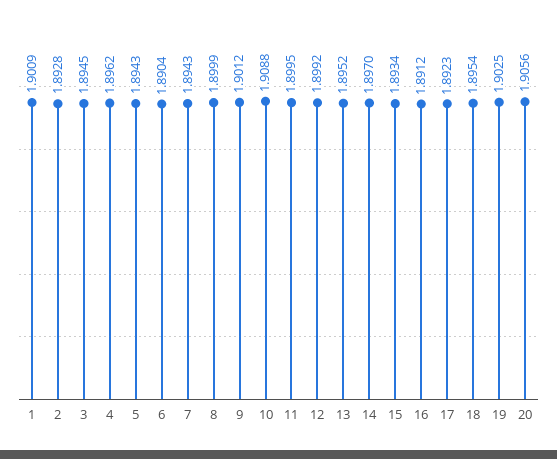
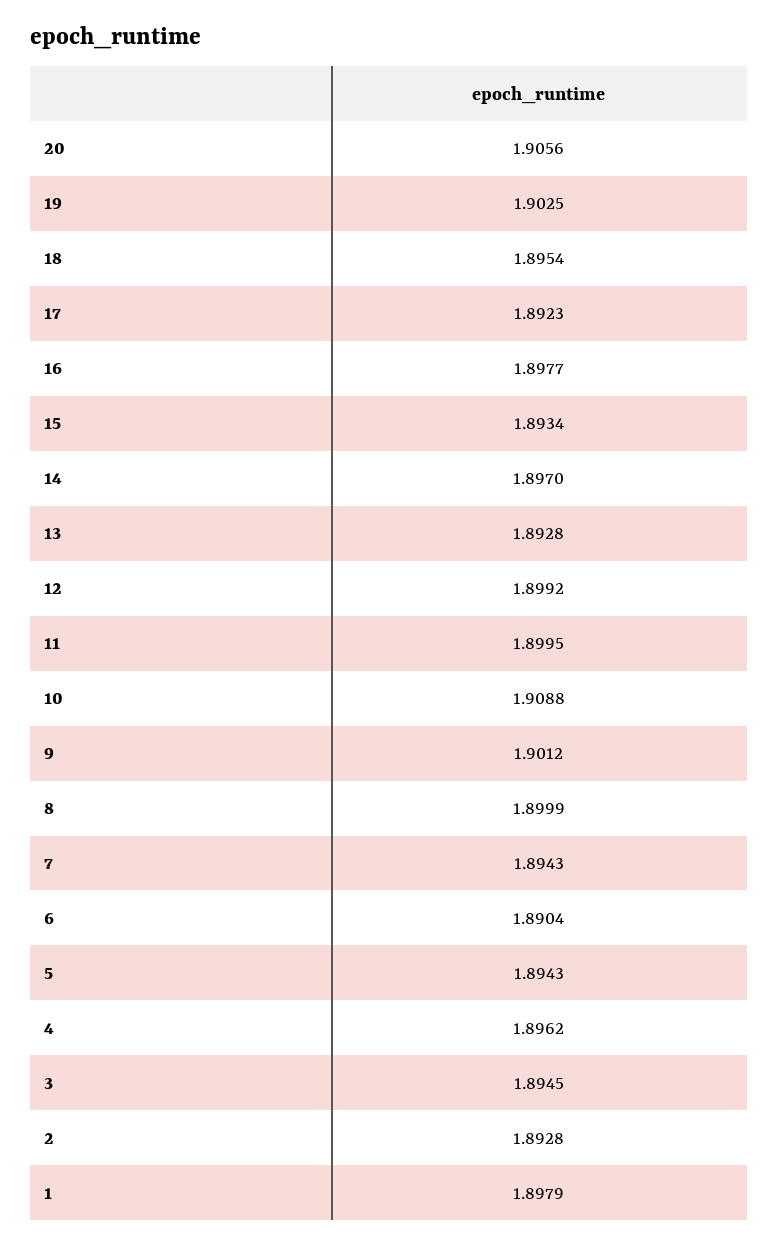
  {
-   "1": 1.9009,
+   "1": 1.8979,
    "2": 1.8928,
    "3": 1.8945,
    "4": 1.8962,
    "5": 1.8943,
    "6": 1.8904,
    "7": 1.8943,
    "8": 1.8999,
    "9": 1.9012,
    "10": 1.9088,
    "11": 1.8995,
    "12": 1.8992,
-   "13": 1.8952,
+   "13": 1.8928,
    "14": 1.897,
    "15": 1.8934,
-   "16": 1.8912,
+   "16": 1.8977,
    "17": 1.8923,
    "18": 1.8954,
    "19": 1.9025,
    "20": 1.9056
  }

